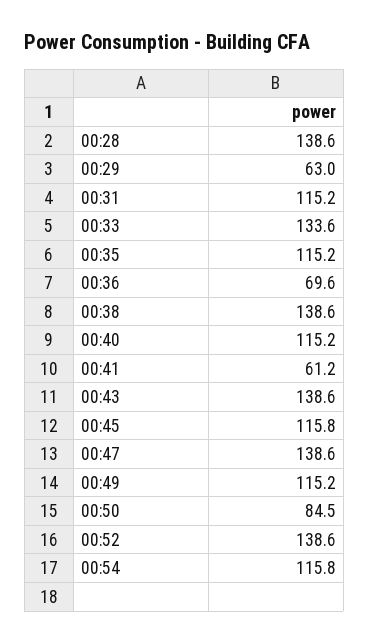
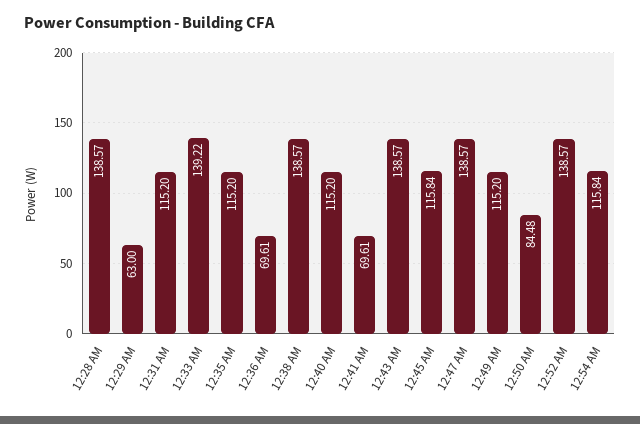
  {
    "00:28": 138.57,
    "00:29": 63,
    "00:31": 115.2,
-   "00:33": 133.6,
+   "00:33": 139.22,
    "00:35": 115.2,
    "00:36": 69.61,
    "00:38": 138.57,
    "00:40": 115.2,
-   "00:41": 61.2,
+   "00:41": 69.61,
    "00:43": 138.57,
    "00:45": 115.84,
    "00:47": 138.57,
    "00:49": 115.2,
    "00:50": 84.48,
    "00:52": 138.57,
    "00:54": 115.84
  }

